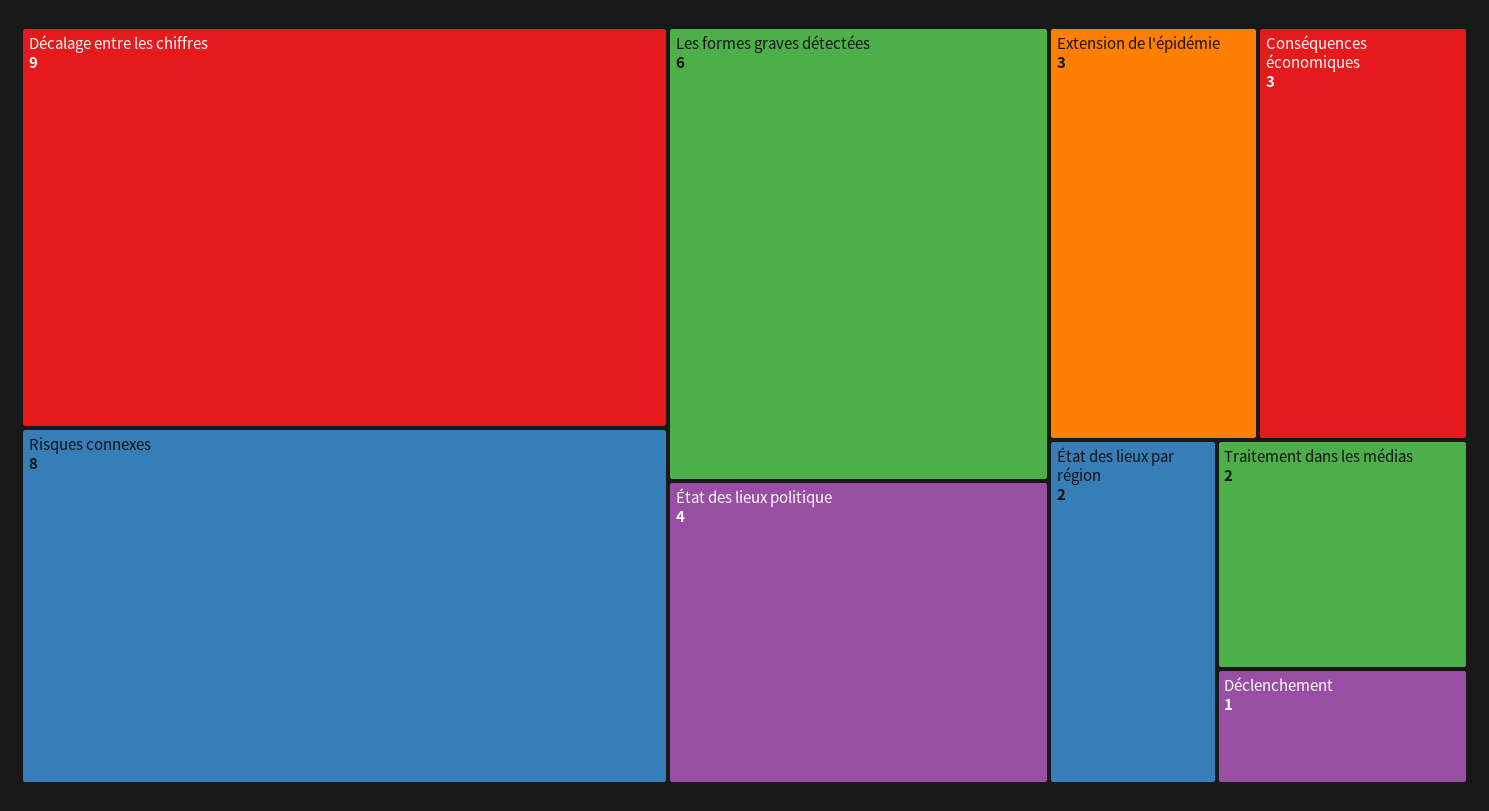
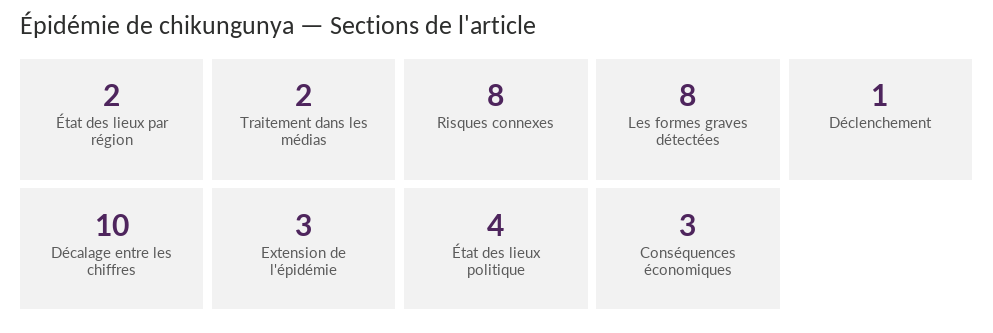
  {
-   "Décalage entre les chiffres": 9,
+   "Décalage entre les chiffres": 10,
    "Risques connexes": 8,
-   "Les formes graves détectées": 6,
+   "Les formes graves détectées": 8,
    "État des lieux politique": 4,
    "Extension de l'épidémie": 3,
    "Conséquences économiques": 3,
    "État des lieux par région": 2,
    "Traitement dans les médias": 2,
    "Déclenchement": 1
  }

